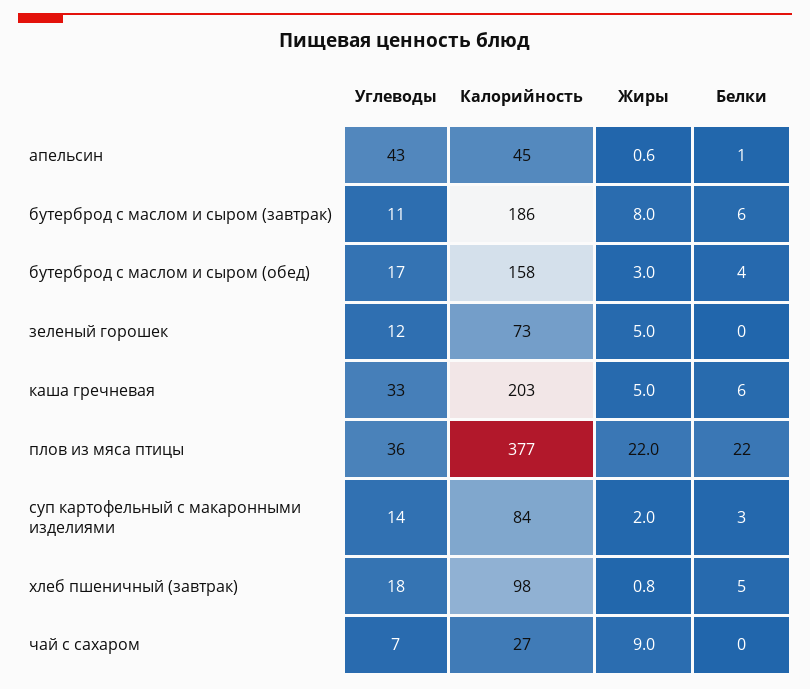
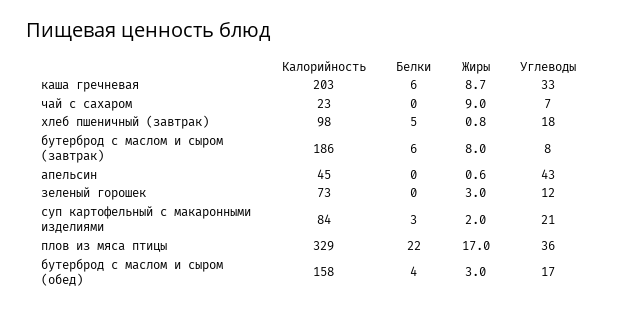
  {
    "Углеводы": {
      "апельсин": 43,
-     "бутерброд с маслом и сыром (завтрак)": 11,
+     "бутерброд с маслом и сыром (завтрак)": 8,
      "бутерброд с маслом и сыром (обед)": 17,
      "зеленый горошек": 12,
      "каша гречневая": 33,
      "плов из мяса птицы": 36,
-     "суп картофельный с макаронными изделиями": 14,
+     "суп картофельный с макаронными изделиями": 21,
      "хлеб пшеничный (завтрак)": 18,
      "чай с сахаром": 7
    },
    "Калорийность": {
      "апельсин": 45,
      "бутерброд с маслом и сыром (завтрак)": 186,
      "бутерброд с маслом и сыром (обед)": 158,
      "зеленый горошек": 73,
      "каша гречневая": 203,
-     "плов из мяса птицы": 377,
+     "плов из мяса птицы": 329,
      "суп картофельный с макаронными изделиями": 84,
      "хлеб пшеничный (завтрак)": 98,
-     "чай с сахаром": 27
+     "чай с сахаром": 23
    },
    "Жиры": {
      "апельсин": 0.6,
      "бутерброд с маслом и сыром (завтрак)": 8,
      "бутерброд с маслом и сыром (обед)": 3,
-     "зеленый горошек": 5,
+     "зеленый горошек": 3,
-     "каша гречневая": 5,
+     "каша гречневая": 8.7,
-     "плов из мяса птицы": 22,
+     "плов из мяса птицы": 17,
      "суп картофельный с макаронными изделиями": 2,
      "хлеб пшеничный (завтрак)": 0.8,
      "чай с сахаром": 9
    },
    "Белки": {
-     "апельсин": 1,
+     "апельсин": 0,
      "бутерброд с маслом и сыром (завтрак)": 6,
      "бутерброд с маслом и сыром (обед)": 4,
      "зеленый горошек": 0,
      "каша гречневая": 6,
      "плов из мяса птицы": 22,
      "суп картофельный с макаронными изделиями": 3,
      "хлеб пшеничный (завтрак)": 5,
      "чай с сахаром": 0
    }
  }

